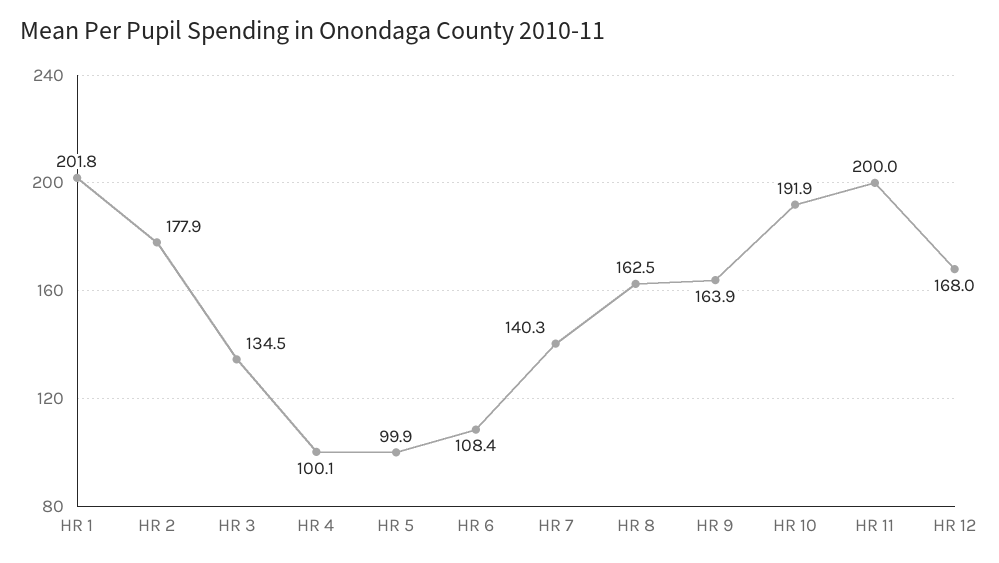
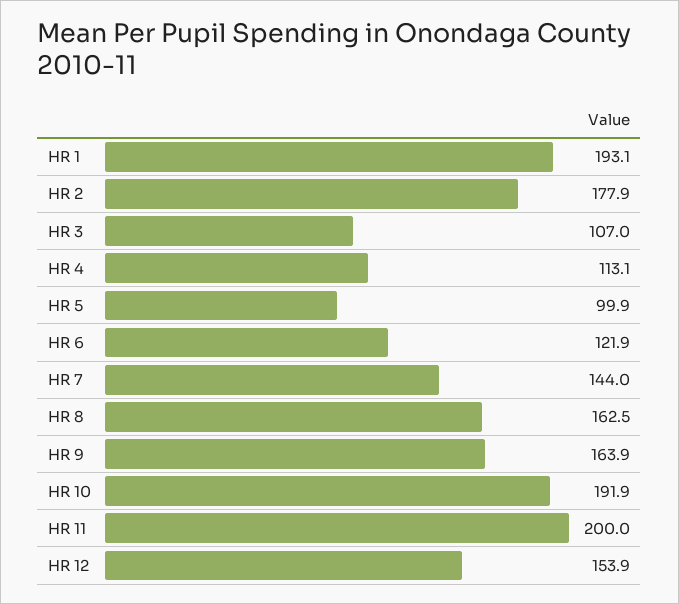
  {
-   "HR 1": 201.8,
+   "HR 1": 193.1,
    "HR 2": 177.9,
-   "HR 3": 134.5,
+   "HR 3": 107,
-   "HR 4": 100.1,
+   "HR 4": 113.1,
    "HR 5": 99.9,
-   "HR 6": 108.4,
+   "HR 6": 121.9,
-   "HR 7": 140.3,
+   "HR 7": 144,
    "HR 8": 162.5,
    "HR 9": 163.9,
    "HR 10": 191.9,
    "HR 11": 200,
-   "HR 12": 168
+   "HR 12": 153.9
  }

